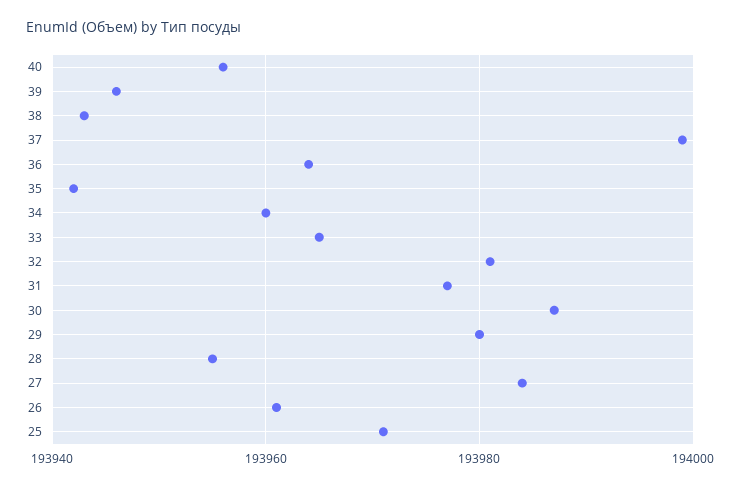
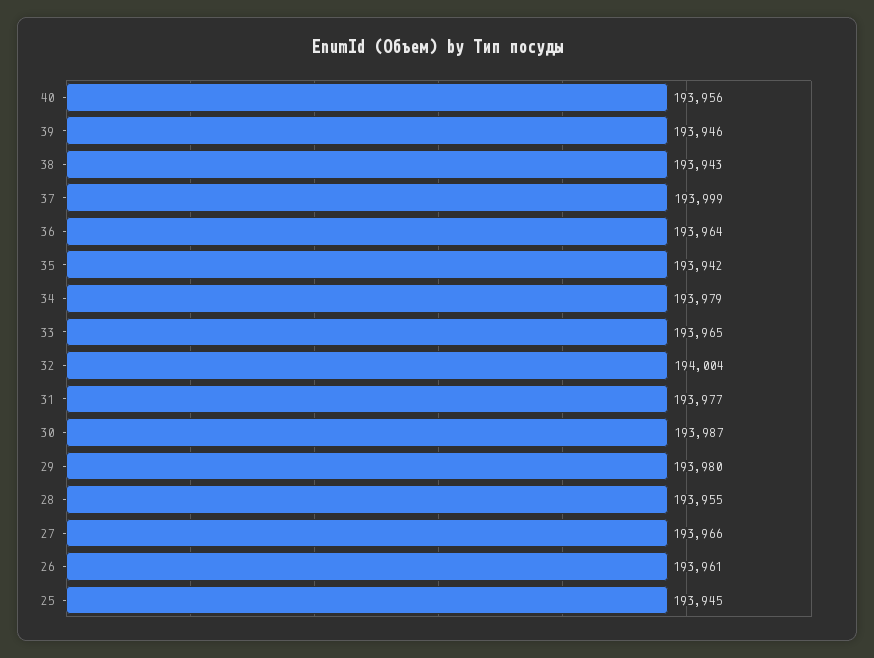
  {
    "40": 193956,
    "39": 193946,
    "38": 193943,
    "37": 193999,
    "36": 193964,
    "35": 193942,
-   "34": 193960,
+   "34": 193979,
    "33": 193965,
-   "32": 193980,
+   "32": 194004,
    "31": 193977,
    "30": 193987,
    "29": 193980,
    "28": 193955,
-   "27": 193985,
+   "27": 193966,
    "26": 193961,
-   "25": 193970
+   "25": 193945
  }

